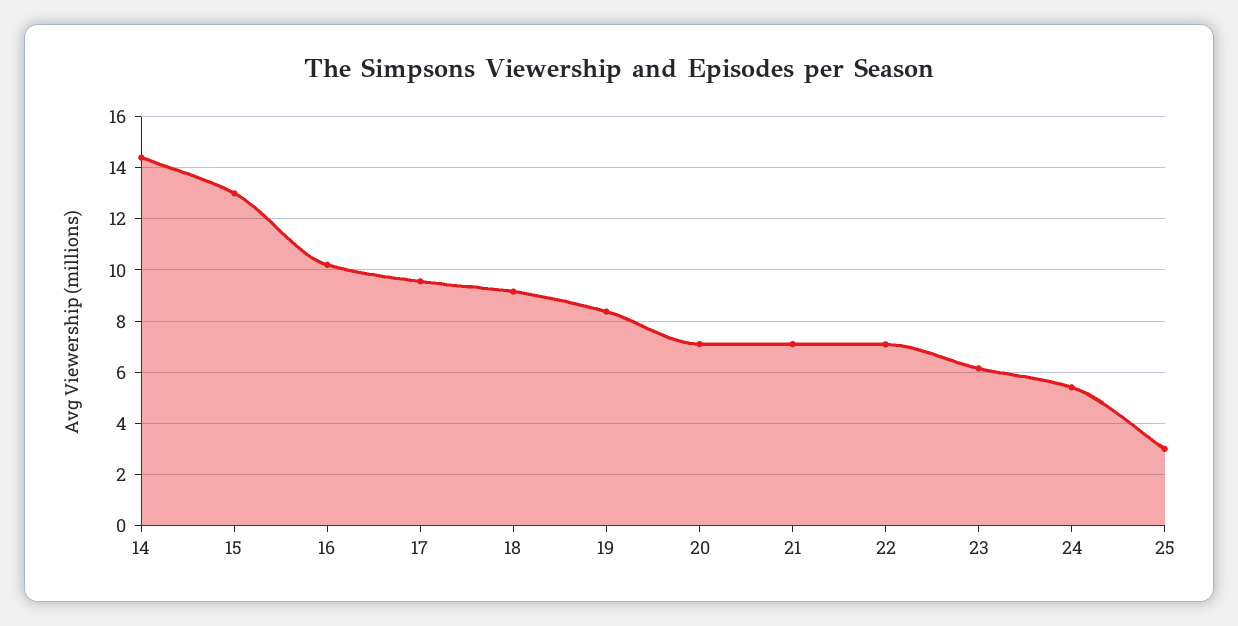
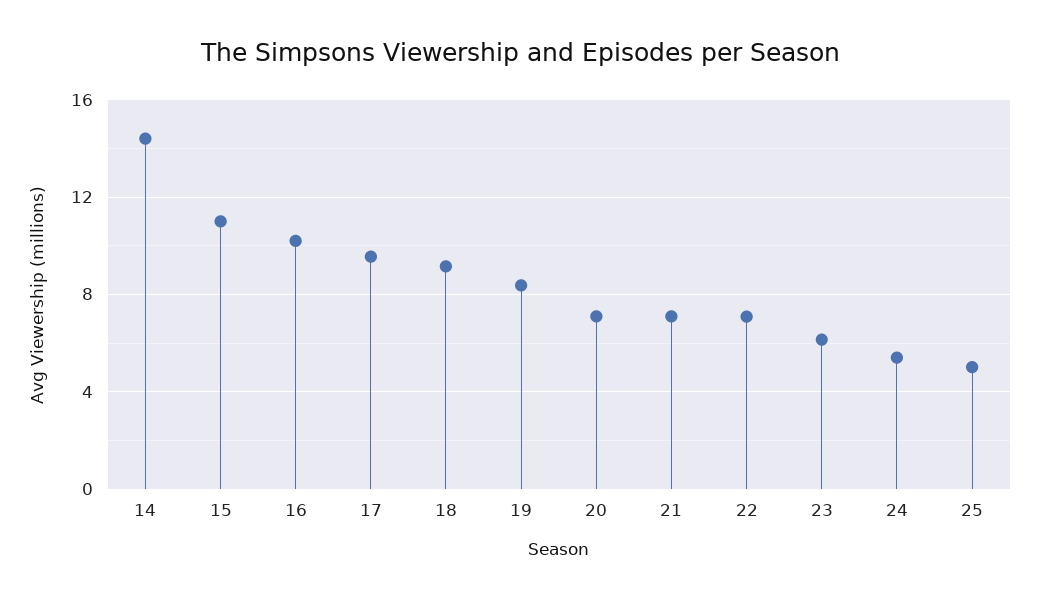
  {
    "14": 14.5,
-   "15": 13,
+   "15": 11,
    "16": 10.25,
    "17": 9.5,
    "18": 9.25,
    "19": 8.25,
    "20": 7,
    "21": 7,
    "22": 7,
    "23": 6.25,
    "24": 5.5,
-   "25": 3
+   "25": 5
  }

